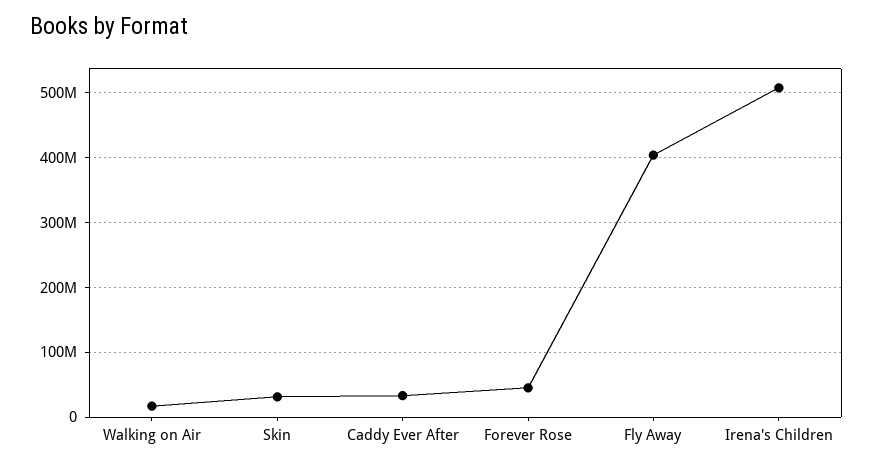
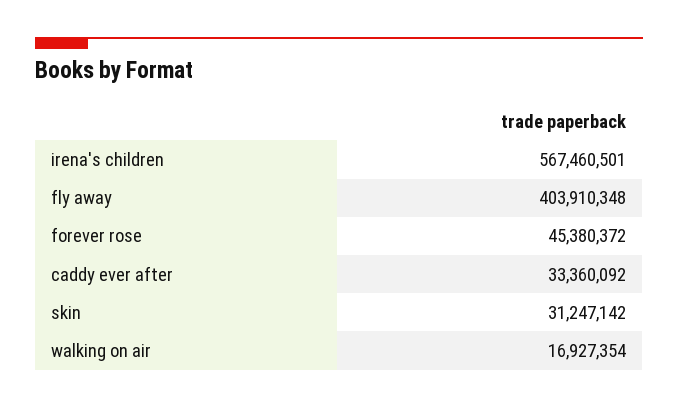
  {
    "Walking on Air": 16927354,
    "Skin": 31247142,
    "Caddy Ever After": 33360092,
    "Forever Rose": 45380372,
    "Fly Away": 403910348,
-   "Irena's Children": 510000000
+   "Irena's Children": 567460501
  }

